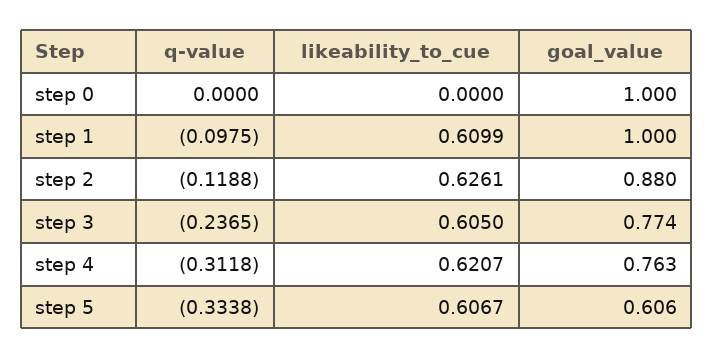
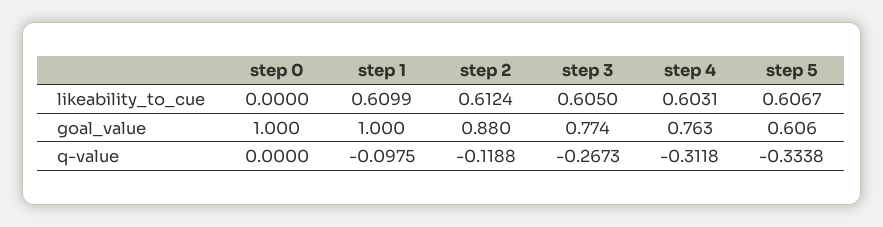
  {
    "q-value": {
      "step 0": 0,
      "step 1": -0.0975,
      "step 2": -0.1188,
-     "step 3": -0.2365,
+     "step 3": -0.2673,
      "step 4": -0.3118,
      "step 5": -0.3338
    },
    "likeability_to_cue": {
      "step 0": 0,
      "step 1": 0.6099,
-     "step 2": 0.6261,
+     "step 2": 0.6124,
      "step 3": 0.605,
-     "step 4": 0.6207,
+     "step 4": 0.6031,
      "step 5": 0.6067
    },
    "goal_value": {
      "step 0": 1,
      "step 1": 1,
      "step 2": 0.88,
      "step 3": 0.774,
      "step 4": 0.763,
      "step 5": 0.606
    }
  }

